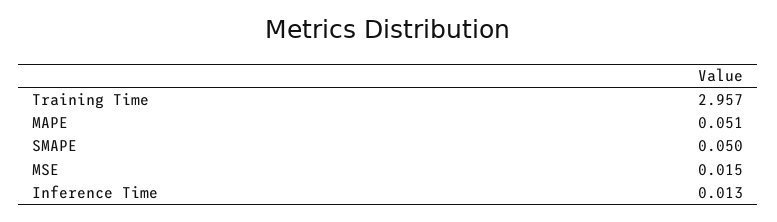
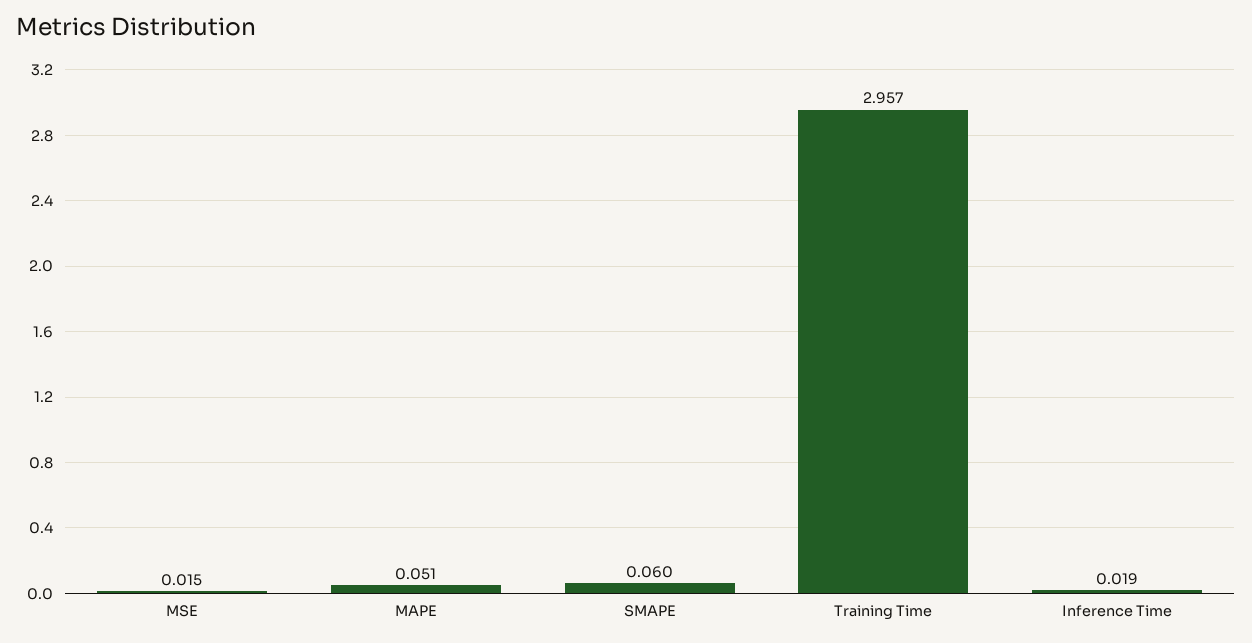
  {
    "Training Time": 2.957,
    "MAPE": 0.051,
-   "SMAPE": 0.05,
+   "SMAPE": 0.06,
    "MSE": 0.015,
-   "Inference Time": 0.013
+   "Inference Time": 0.019
  }

